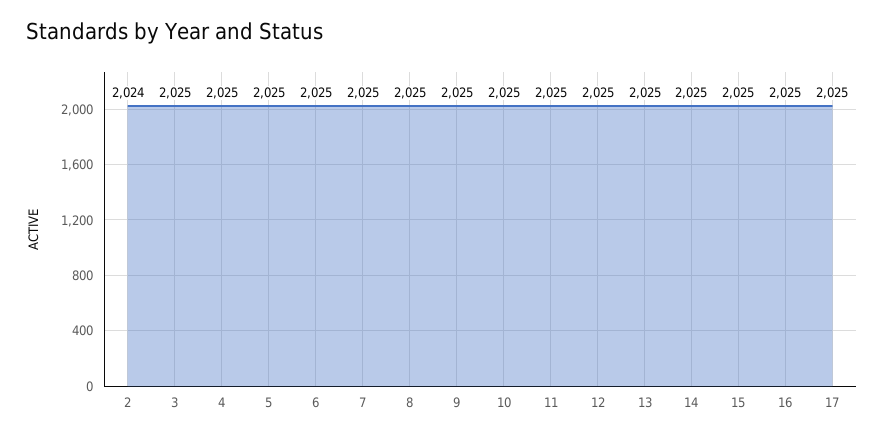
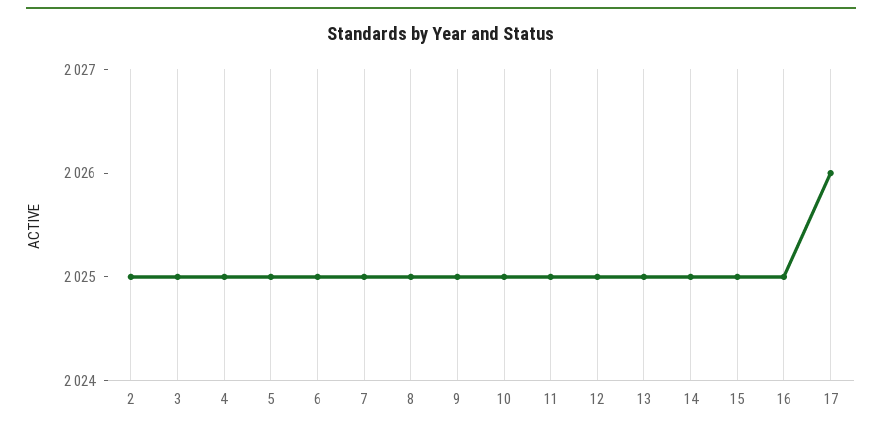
  {
-   "2": 2024,
+   "2": 2025,
    "3": 2025,
    "4": 2025,
    "5": 2025,
    "6": 2025,
    "7": 2025,
    "8": 2025,
    "9": 2025,
    "10": 2025,
    "11": 2025,
    "12": 2025,
    "13": 2025,
    "14": 2025,
    "15": 2025,
    "16": 2025,
-   "17": 2025
+   "17": 2026
  }

